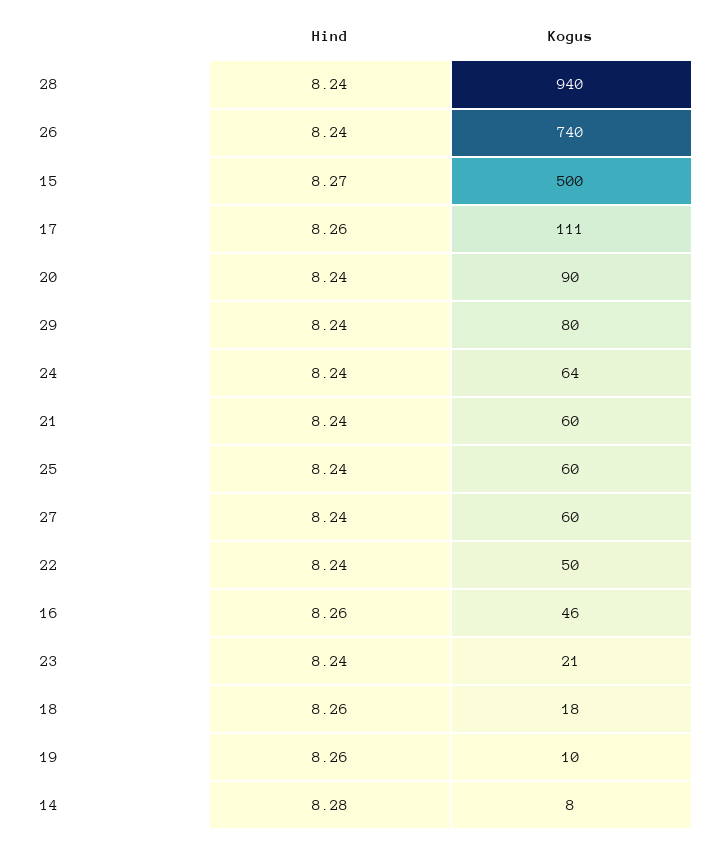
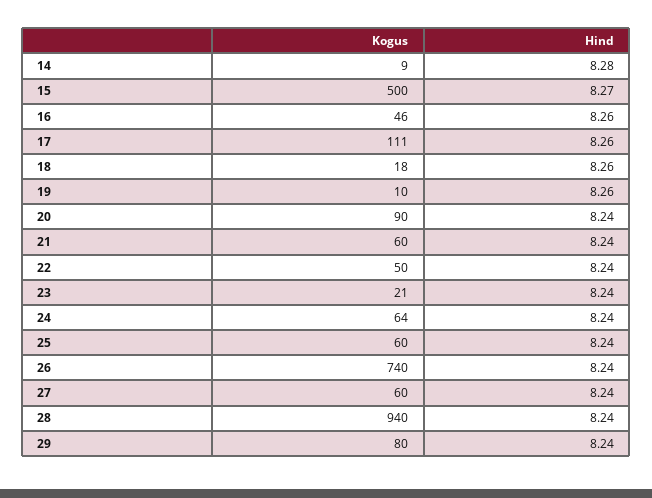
  {
    "Hind": {
      "28": 8.24,
      "26": 8.24,
      "15": 8.27,
      "17": 8.26,
      "20": 8.24,
      "29": 8.24,
      "24": 8.24,
      "21": 8.24,
      "25": 8.24,
      "27": 8.24,
      "22": 8.24,
      "16": 8.26,
      "23": 8.24,
      "18": 8.26,
      "19": 8.26,
      "14": 8.28
    },
    "Kogus": {
      "28": 940,
      "26": 740,
      "15": 500,
      "17": 111,
      "20": 90,
      "29": 80,
      "24": 64,
      "21": 60,
      "25": 60,
      "27": 60,
      "22": 50,
      "16": 46,
      "23": 21,
      "18": 18,
      "19": 10,
-     "14": 8
+     "14": 9
    }
  }

